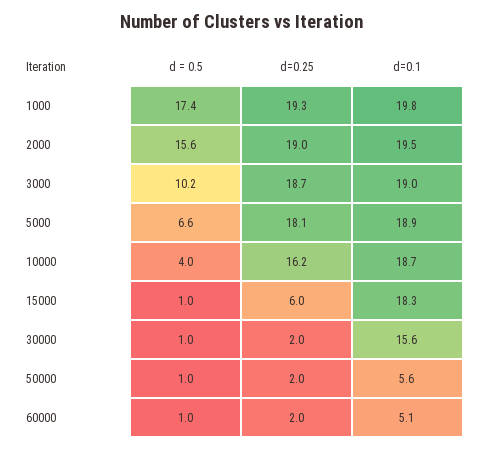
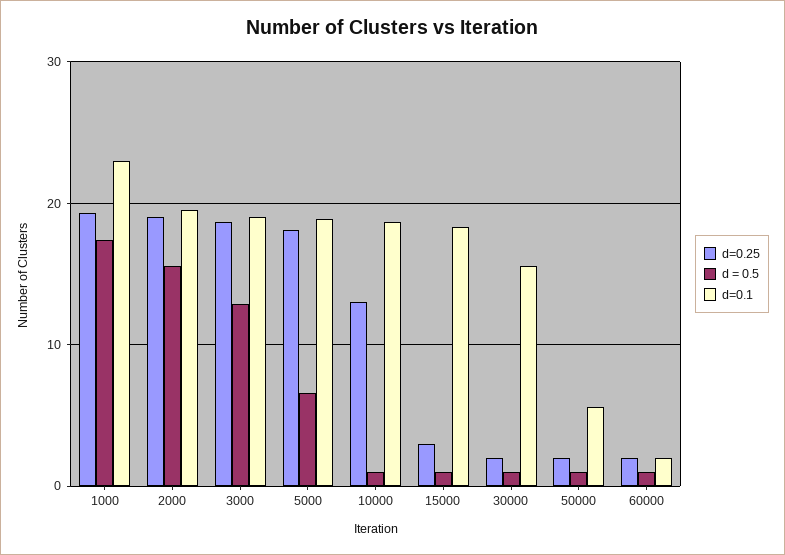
  {
    "d = 0.5": {
      "1000": 17.4,
      "2000": 15.6,
-     "3000": 10.2,
+     "3000": 13,
      "5000": 6.6,
-     "10000": 4,
+     "10000": 1,
      "15000": 1,
      "30000": 1,
      "50000": 1,
      "60000": 1
    },
    "d=0.25": {
      "1000": 19.3,
      "2000": 19,
      "3000": 18.7,
      "5000": 18.1,
-     "10000": 16.2,
+     "10000": 13,
-     "15000": 6,
+     "15000": 3,
      "30000": 2,
      "50000": 2,
      "60000": 2
    },
    "d=0.1": {
-     "1000": 19.8,
+     "1000": 23,
      "2000": 19.5,
      "3000": 19,
      "5000": 18.9,
      "10000": 18.7,
      "15000": 18.3,
      "30000": 15.6,
      "50000": 5.6,
-     "60000": 5.1
+     "60000": 2
    }
  }

